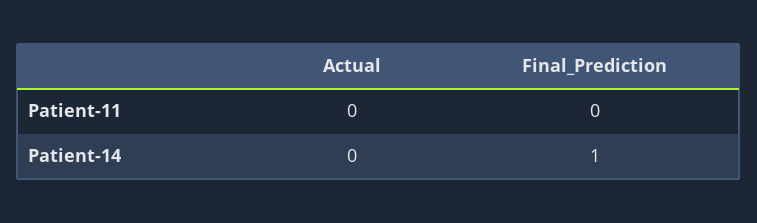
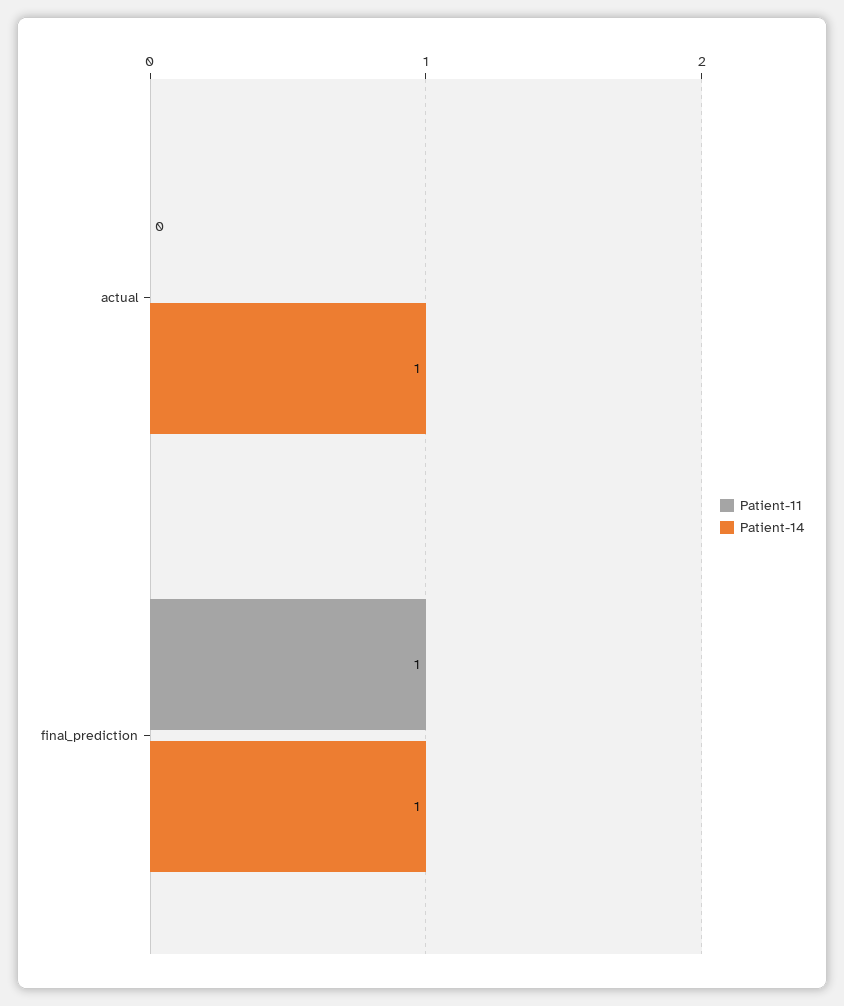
  {
    "Patient-11": {
      "Actual": 0,
-     "Final_Prediction": 0
+     "Final_Prediction": 1
    },
    "Patient-14": {
-     "Actual": 0,
+     "Actual": 1,
      "Final_Prediction": 1
    }
  }

